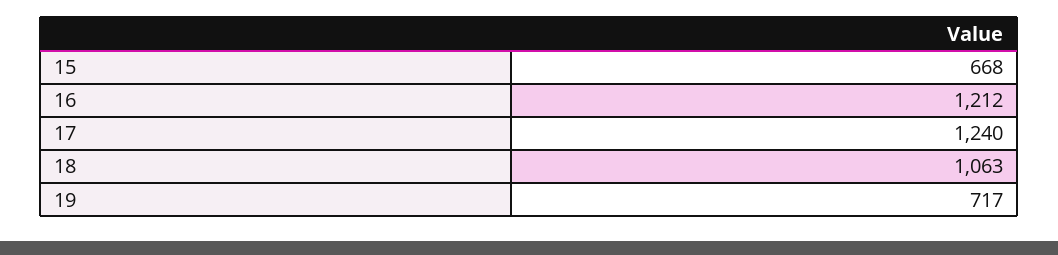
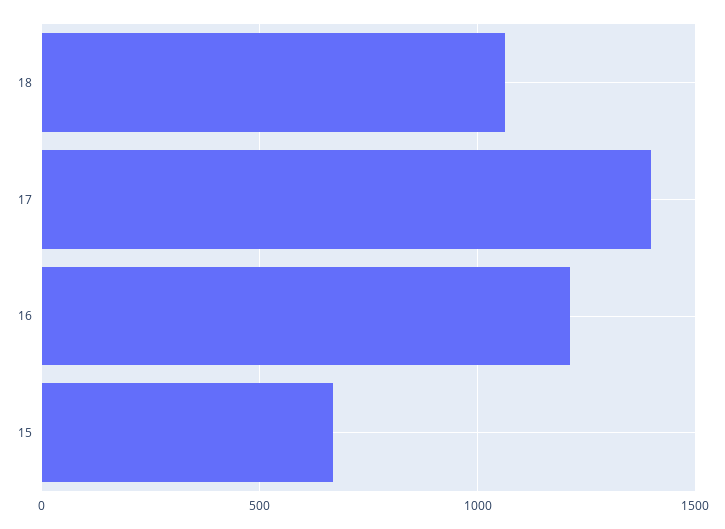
  {
    "15": 668,
    "16": 1212,
-   "17": 1240,
+   "17": 1400,
-   "18": 1063,
+   "18": 1063
-   "19": 717
  }

